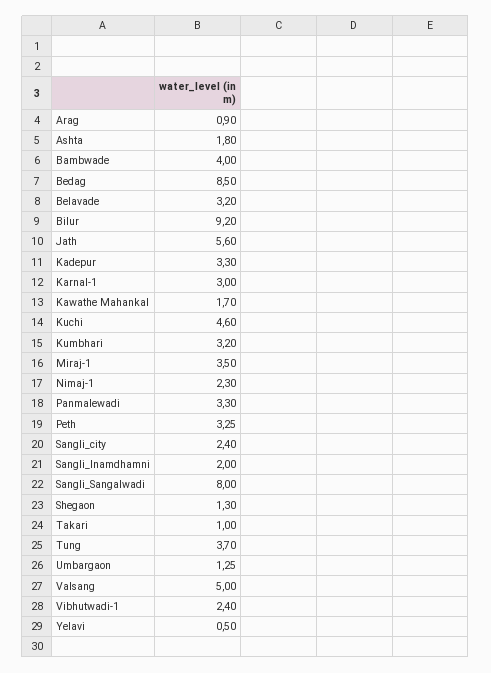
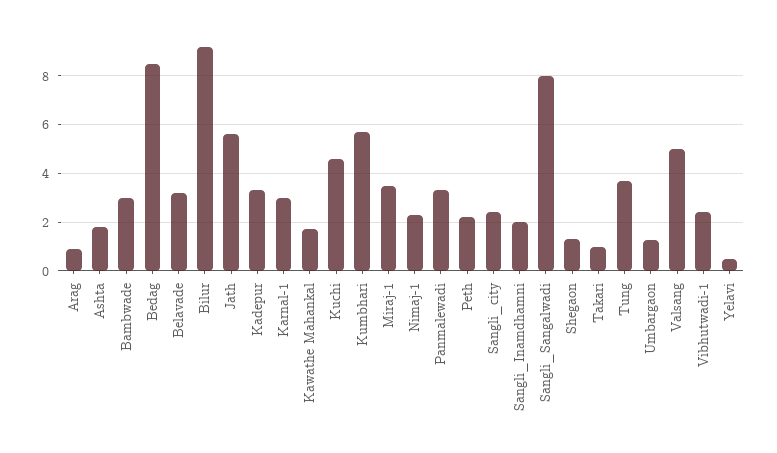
  {
    "Arag": 0.9,
    "Ashta": 1.8,
-   "Bambwade": 4,
+   "Bambwade": 3,
    "Bedag": 8.5,
    "Belavade": 3.2,
    "Bilur": 9.2,
    "Jath": 5.6,
    "Kadepur": 3.3,
    "Karnal-1": 3,
    "Kawathe Mahankal": 1.7,
    "Kuchi": 4.6,
-   "Kumbhari": 3.2,
+   "Kumbhari": 5.75,
    "Miraj-1": 3.5,
    "Nimaj-1": 2.3,
    "Panmalewadi": 3.3,
-   "Peth": 3.25,
+   "Peth": 2.25,
    "Sangli_city": 2.4,
    "Sangli_Inamdhamni": 2,
    "Sangli_Sangalwadi": 8,
    "Shegaon": 1.3,
    "Takari": 1,
    "Tung": 3.7,
    "Umbargaon": 1.25,
    "Valsang": 5,
    "Vibhutwadi-1": 2.4,
    "Yelavi": 0.5
  }

